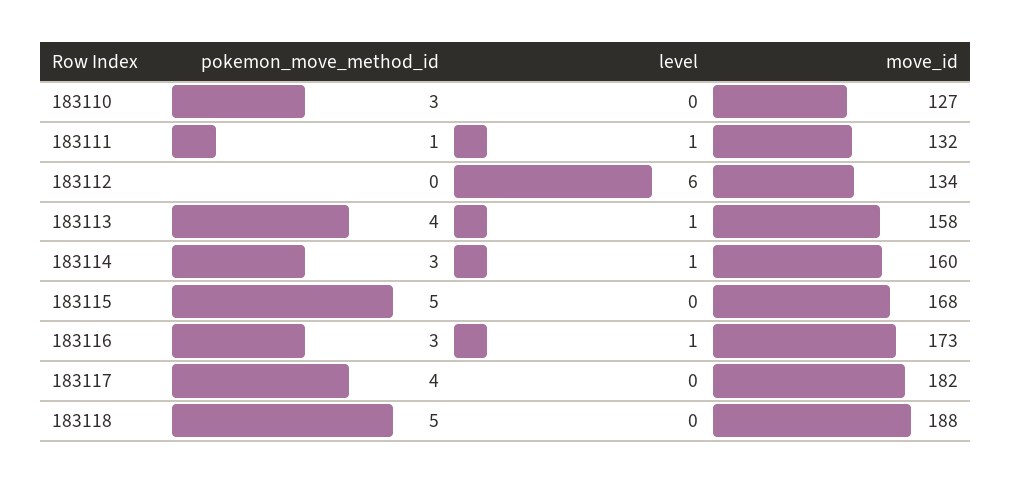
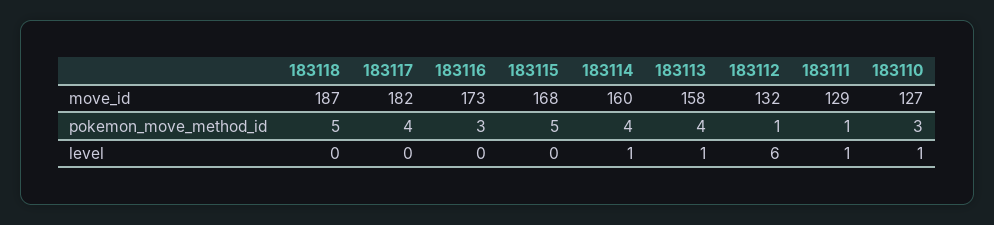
  {
    "pokemon_move_method_id": {
      "183110": 3,
      "183111": 1,
-     "183112": 0,
+     "183112": 1,
      "183113": 4,
-     "183114": 3,
+     "183114": 4,
      "183115": 5,
      "183116": 3,
      "183117": 4,
      "183118": 5
    },
    "level": {
-     "183110": 0,
+     "183110": 1,
      "183111": 1,
      "183112": 6,
      "183113": 1,
      "183114": 1,
      "183115": 0,
-     "183116": 1,
+     "183116": 0,
      "183117": 0,
      "183118": 0
    },
    "move_id": {
      "183110": 127,
-     "183111": 132,
+     "183111": 129,
-     "183112": 134,
+     "183112": 132,
      "183113": 158,
      "183114": 160,
      "183115": 168,
      "183116": 173,
      "183117": 182,
-     "183118": 188
+     "183118": 187
    }
  }

